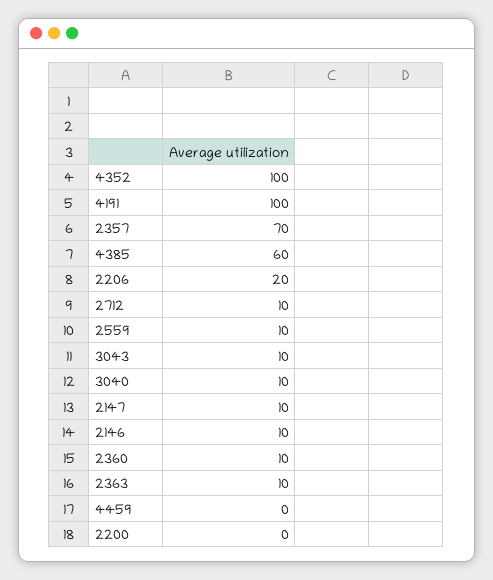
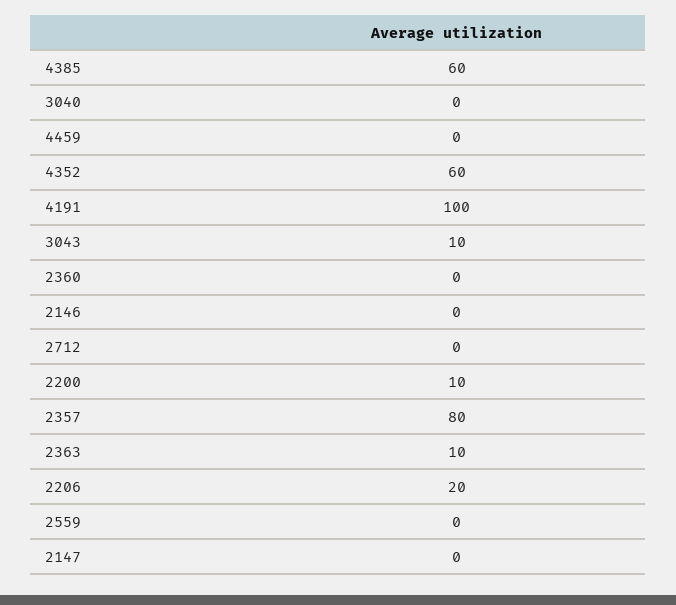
  {
-   "4352": 100,
+   "4352": 60,
    "4191": 100,
-   "2357": 70,
+   "2357": 80,
    "4385": 60,
    "2206": 20,
-   "2712": 10,
+   "2712": 0,
-   "2559": 10,
+   "2559": 0,
    "3043": 10,
-   "3040": 10,
+   "3040": 0,
-   "2147": 10,
+   "2147": 0,
-   "2146": 10,
+   "2146": 0,
-   "2360": 10,
+   "2360": 0,
    "2363": 10,
    "4459": 0,
-   "2200": 0
+   "2200": 10
  }

